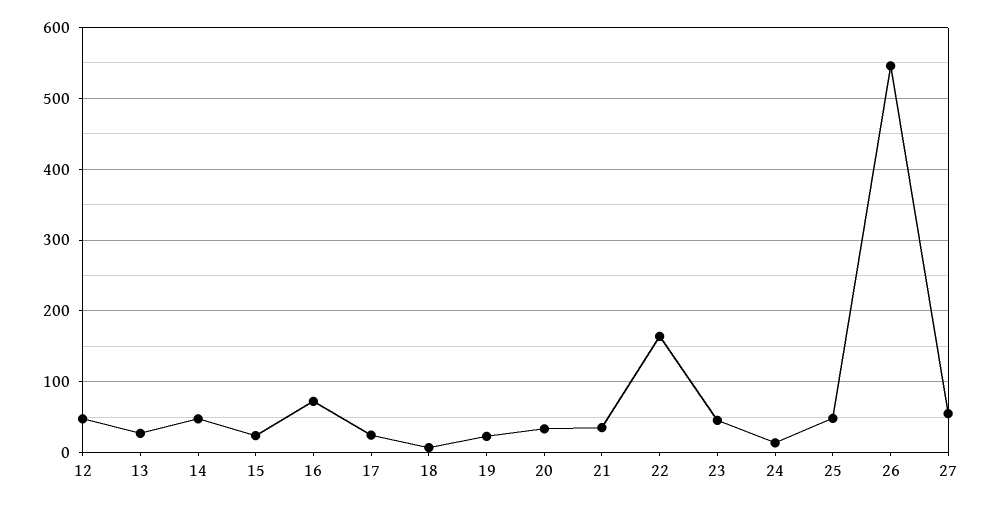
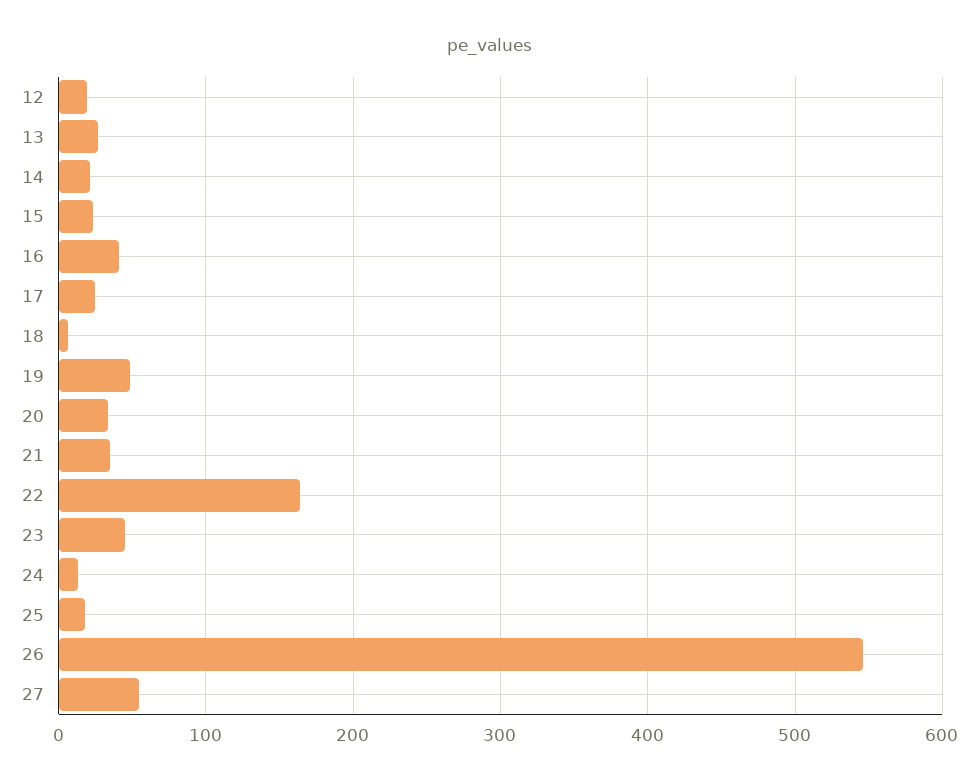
  {
-   "12": 50,
+   "12": 20,
    "13": 30,
-   "14": 50,
+   "14": 20,
    "15": 20,
-   "16": 70,
+   "16": 40,
    "17": 20,
    "18": 10,
-   "19": 20,
+   "19": 50,
    "20": 30,
    "21": 40,
    "22": 160,
    "23": 50,
    "24": 10,
-   "25": 50,
+   "25": 20,
    "26": 550,
    "27": 50
  }

